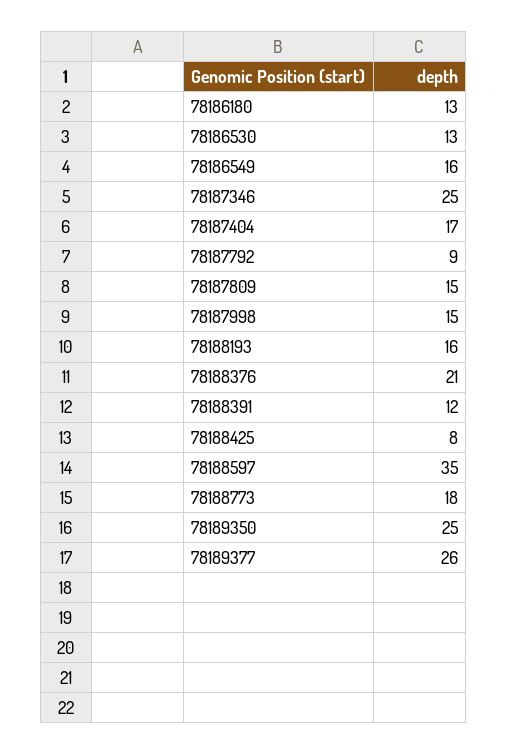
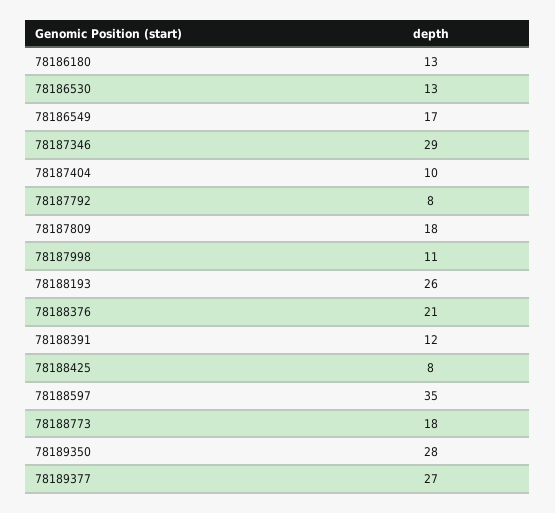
  {
    "78186180": 13,
    "78186530": 13,
-   "78186549": 16,
+   "78186549": 17,
-   "78187346": 25,
+   "78187346": 29,
-   "78187404": 17,
+   "78187404": 10,
-   "78187792": 9,
+   "78187792": 8,
-   "78187809": 15,
+   "78187809": 18,
-   "78187998": 15,
+   "78187998": 11,
-   "78188193": 16,
+   "78188193": 26,
    "78188376": 21,
    "78188391": 12,
    "78188425": 8,
    "78188597": 35,
    "78188773": 18,
-   "78189350": 25,
+   "78189350": 28,
-   "78189377": 26
+   "78189377": 27
  }

